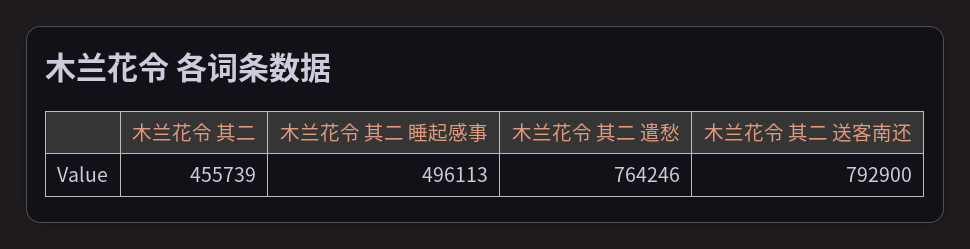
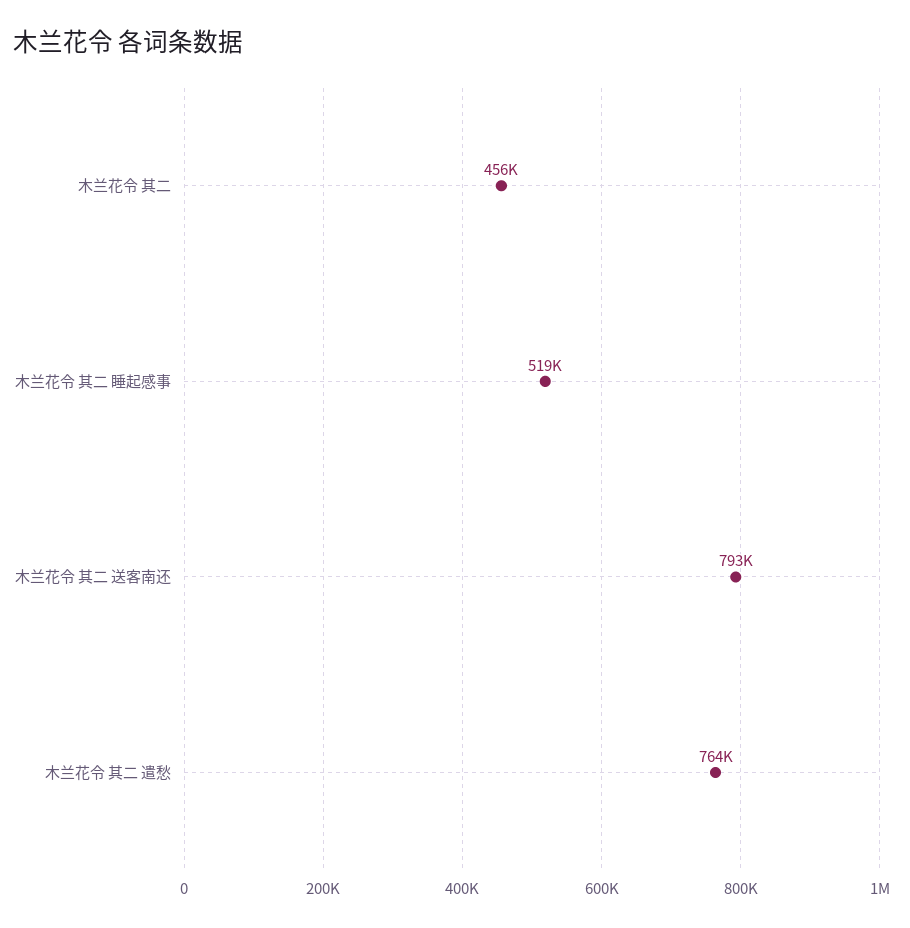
  {
    "木兰花令 其二": 455739,
-   "木兰花令 其二 睡起感事": 496113,
+   "木兰花令 其二 睡起感事": 519000,
    "木兰花令 其二 遣愁": 764246,
    "木兰花令 其二 送客南还": 792900
  }

